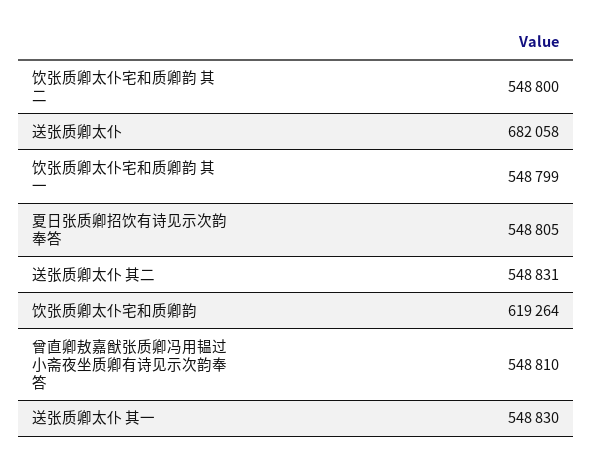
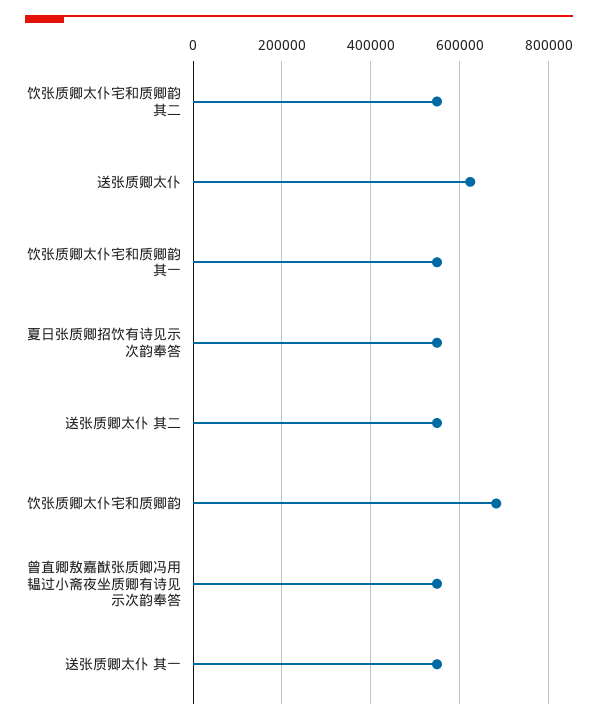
  {
    "饮张质卿太仆宅和质卿韵 其二": 548800,
-   "送张质卿太仆": 682058,
+   "送张质卿太仆": 620000,
    "饮张质卿太仆宅和质卿韵 其一": 548799,
    "夏日张质卿招饮有诗见示次韵奉答": 548805,
    "送张质卿太仆 其二": 548831,
-   "饮张质卿太仆宅和质卿韵": 619264,
+   "饮张质卿太仆宅和质卿韵": 680000,
    "曾直卿敖嘉猷张质卿冯用韫过小斋夜坐质卿有诗见示次韵奉答": 548810,
    "送张质卿太仆 其一": 548830
  }

